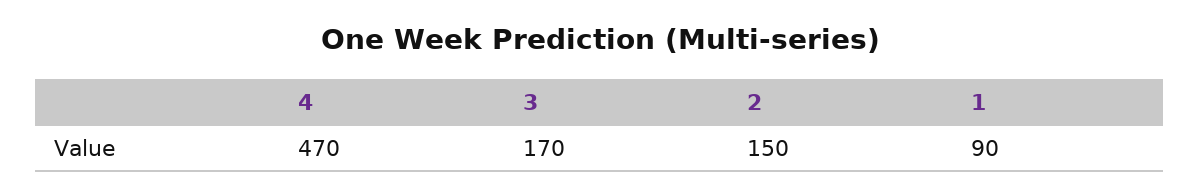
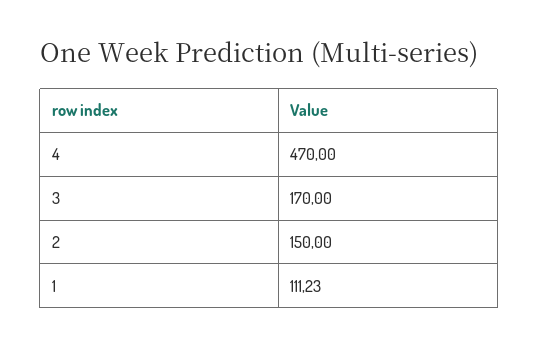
  {
    "4": 470,
    "3": 170,
    "2": 150,
-   "1": 90
+   "1": 111.23
  }

